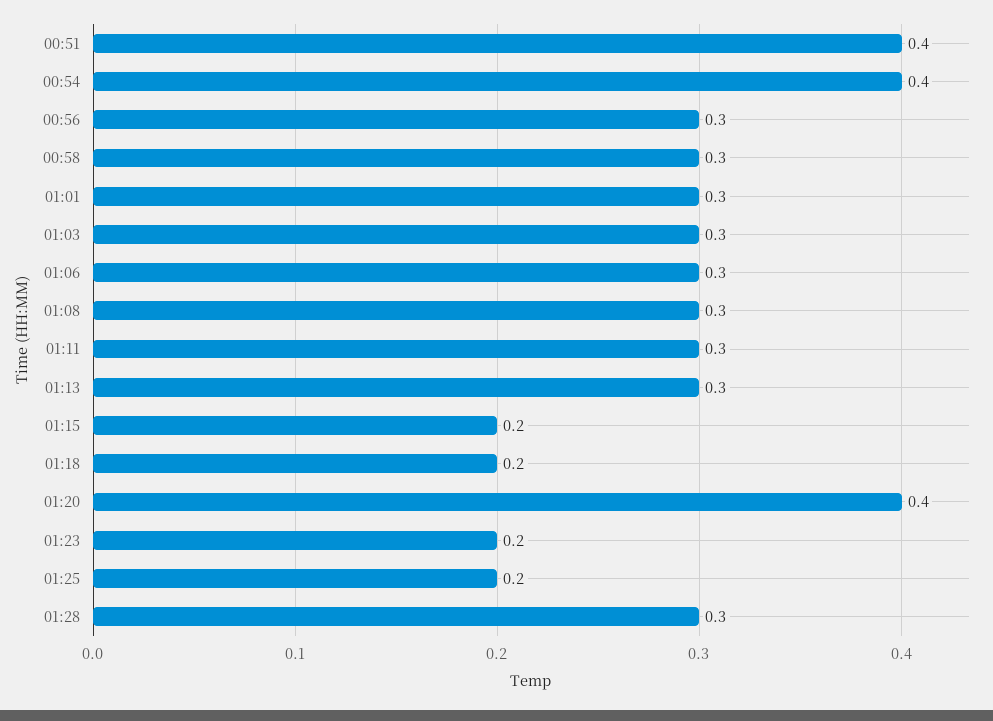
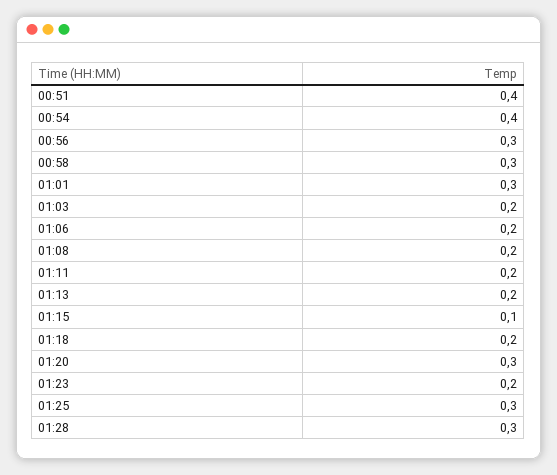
  {
    "00:51": 0.4,
    "00:54": 0.4,
    "00:56": 0.3,
    "00:58": 0.3,
    "01:01": 0.3,
-   "01:03": 0.3,
+   "01:03": 0.2,
-   "01:06": 0.3,
+   "01:06": 0.2,
-   "01:08": 0.3,
+   "01:08": 0.2,
-   "01:11": 0.3,
+   "01:11": 0.2,
-   "01:13": 0.3,
+   "01:13": 0.2,
-   "01:15": 0.2,
+   "01:15": 0.1,
    "01:18": 0.2,
-   "01:20": 0.4,
+   "01:20": 0.3,
    "01:23": 0.2,
-   "01:25": 0.2,
+   "01:25": 0.3,
    "01:28": 0.3
  }

